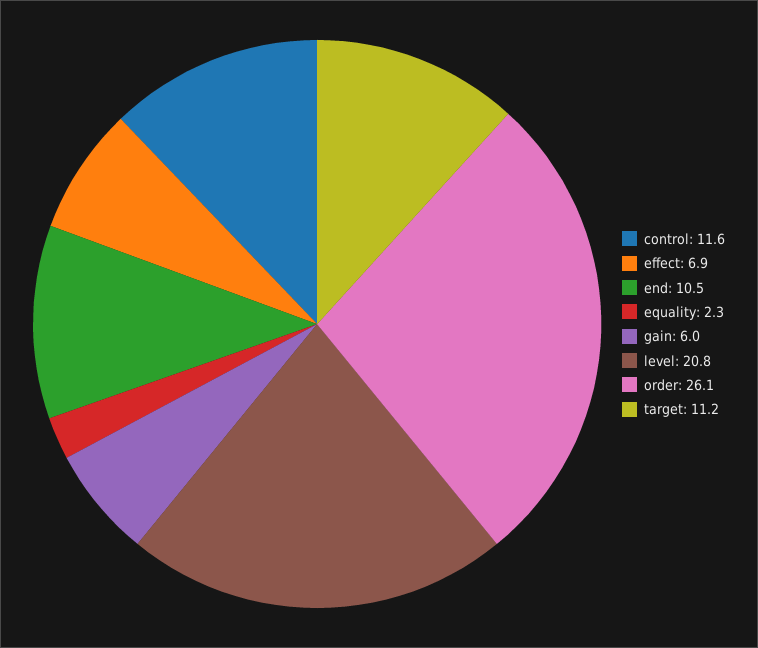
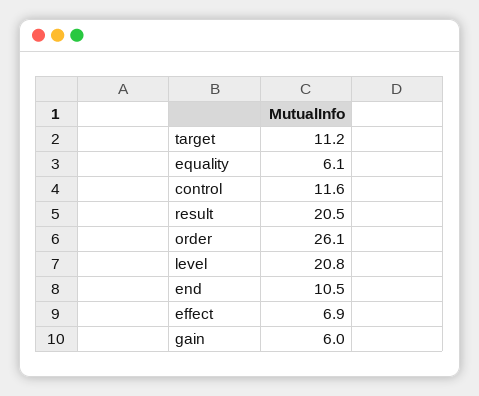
  {
    "control": 11.6,
    "effect": 6.9,
    "end": 10.5,
-   "equality": 2.3,
+   "equality": 6.1,
    "gain": 6,
    "level": 20.8,
    "order": 26.1,
-   "target": 11.2
+   "target": 11.2,
+   "result": 20.5
  }

